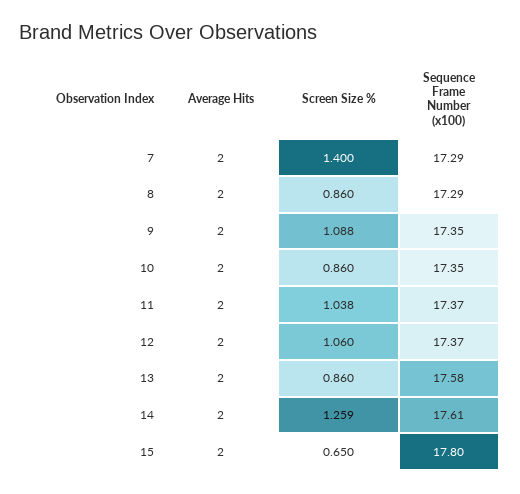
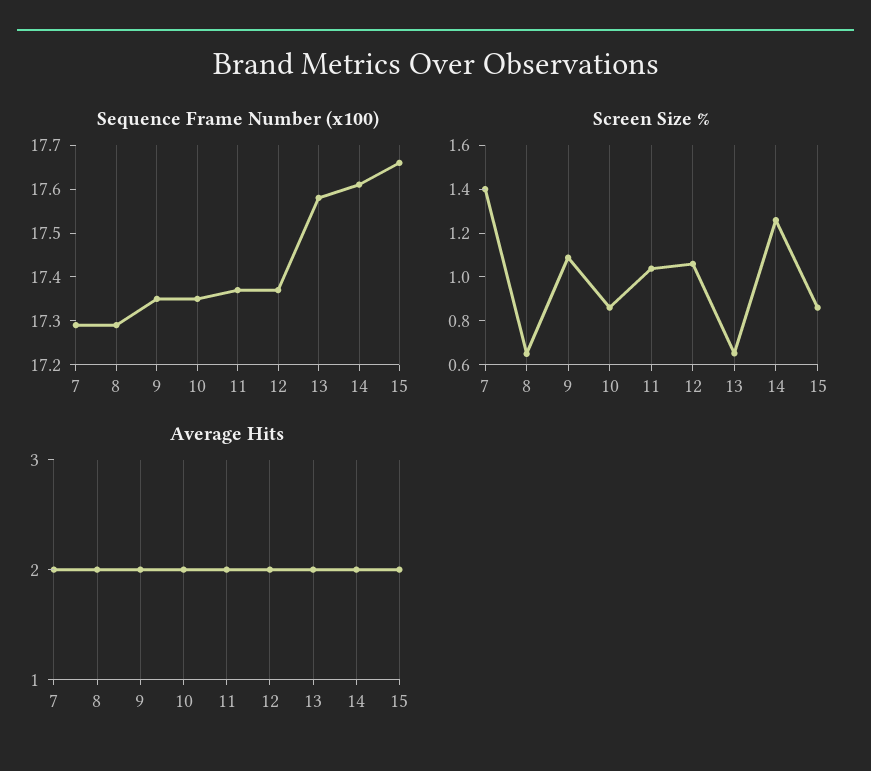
  {
    "Average Hits": {
      "7": 2,
      "8": 2,
      "9": 2,
      "10": 2,
      "11": 2,
      "12": 2,
      "13": 2,
      "14": 2,
      "15": 2
    },
    "Screen Size %": {
      "7": 1.4,
-     "8": 0.86,
+     "8": 0.65,
      "9": 1.088,
      "10": 0.86,
      "11": 1.038,
      "12": 1.06,
-     "13": 0.86,
+     "13": 0.65,
      "14": 1.259,
-     "15": 0.65
+     "15": 0.85
    },
    "Sequence Frame Number (x100)": {
      "7": 17.29,
      "8": 17.29,
      "9": 17.35,
      "10": 17.35,
      "11": 17.37,
      "12": 17.37,
      "13": 17.58,
      "14": 17.61,
-     "15": 17.8
+     "15": 17.65
    }
  }

